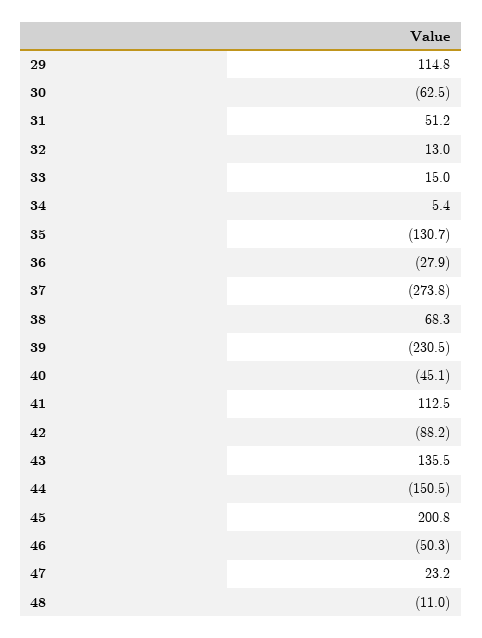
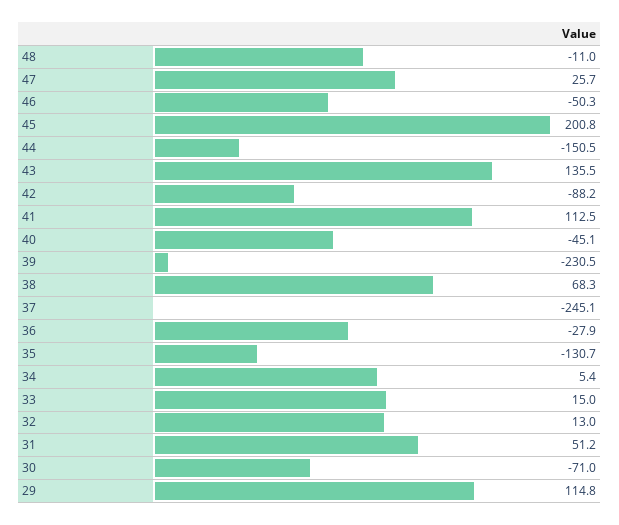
  {
    "29": 114.8,
-   "30": -62.5,
+   "30": -71,
    "31": 51.2,
    "32": 13,
    "33": 15,
    "34": 5.4,
    "35": -130.7,
    "36": -27.9,
-   "37": -273.8,
+   "37": -245.1,
    "38": 68.3,
    "39": -230.5,
    "40": -45.1,
    "41": 112.5,
    "42": -88.2,
    "43": 135.5,
    "44": -150.5,
    "45": 200.8,
    "46": -50.3,
-   "47": 23.2,
+   "47": 25.7,
    "48": -11
  }

